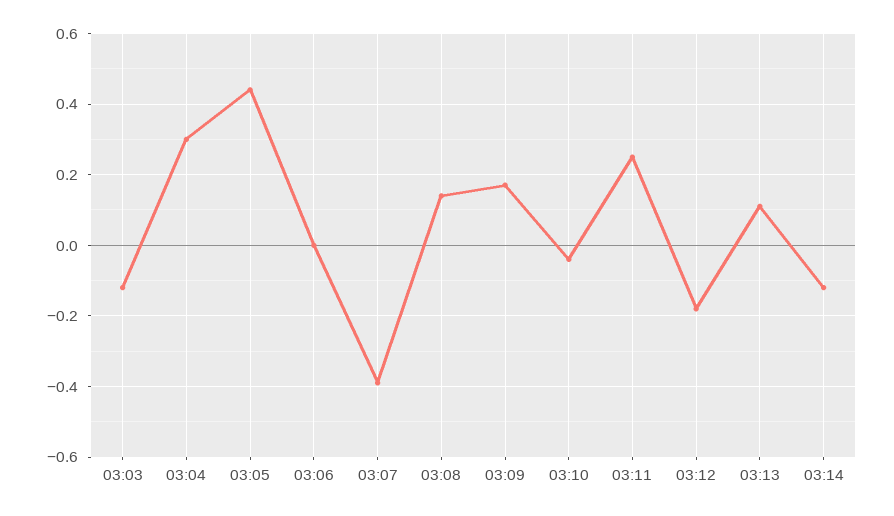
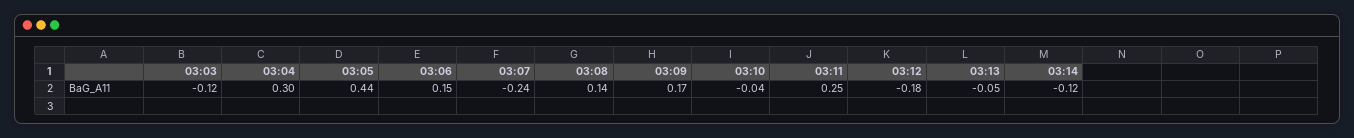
  {
    "03:03": -0.12,
    "03:04": 0.3,
    "03:05": 0.44,
-   "03:06": 0,
+   "03:06": 0.15,
-   "03:07": -0.4,
+   "03:07": -0.24,
    "03:08": 0.14,
    "03:09": 0.17,
    "03:10": -0.04,
    "03:11": 0.25,
    "03:12": -0.18,
-   "03:13": 0.1,
+   "03:13": -0.05,
    "03:14": -0.12
  }

